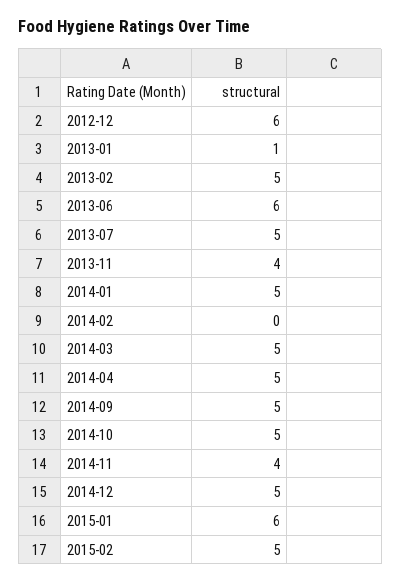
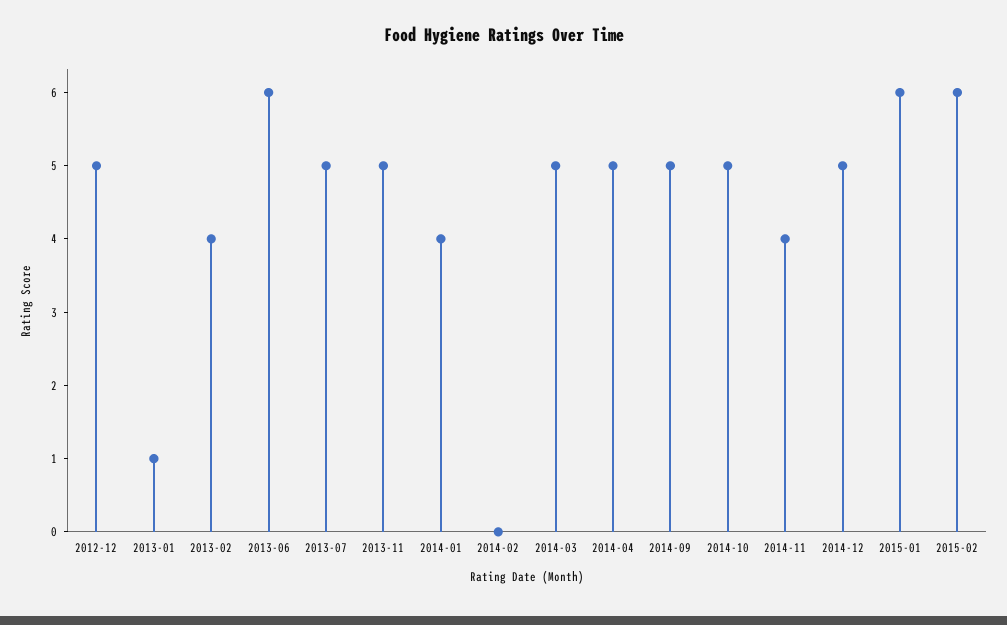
  {
-   "2012-12": 6,
+   "2012-12": 5,
    "2013-01": 1,
-   "2013-02": 5,
+   "2013-02": 4,
    "2013-06": 6,
    "2013-07": 5,
-   "2013-11": 4,
+   "2013-11": 5,
-   "2014-01": 5,
+   "2014-01": 4,
    "2014-02": 0,
    "2014-03": 5,
    "2014-04": 5,
    "2014-09": 5,
    "2014-10": 5,
    "2014-11": 4,
    "2014-12": 5,
    "2015-01": 6,
-   "2015-02": 5
+   "2015-02": 6
  }

